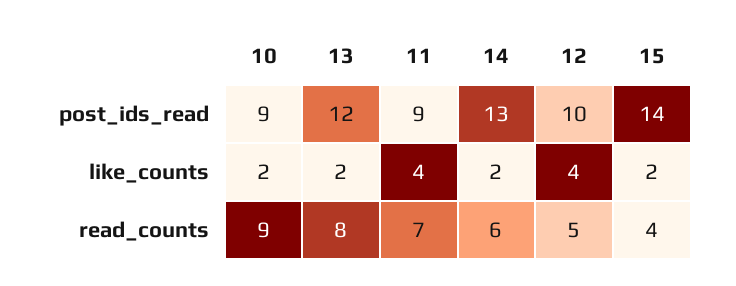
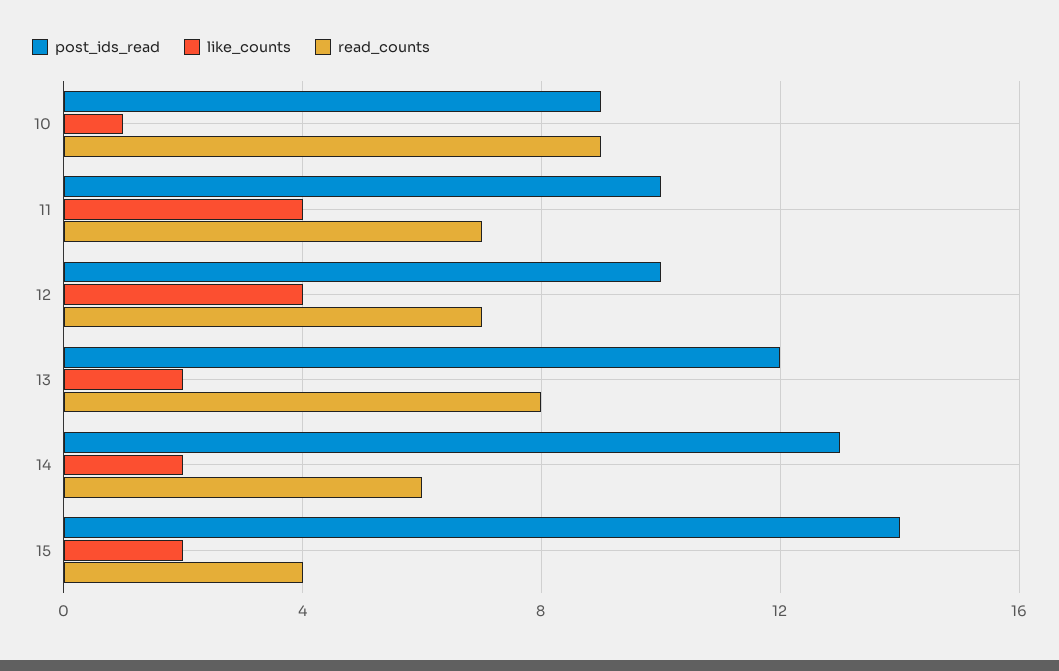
  {
    "post_ids_read": {
      "10": 9,
      "13": 12,
-     "11": 9,
+     "11": 10,
      "14": 13,
      "12": 10,
      "15": 14
    },
    "like_counts": {
-     "10": 2,
+     "10": 1,
      "13": 2,
      "11": 4,
      "14": 2,
      "12": 4,
      "15": 2
    },
    "read_counts": {
      "10": 9,
      "13": 8,
      "11": 7,
      "14": 6,
-     "12": 5,
+     "12": 7,
      "15": 4
    }
  }

